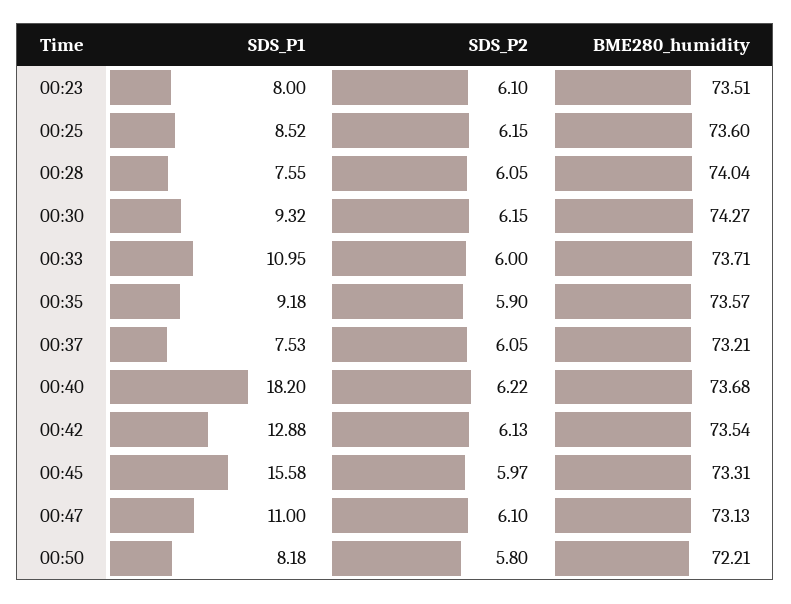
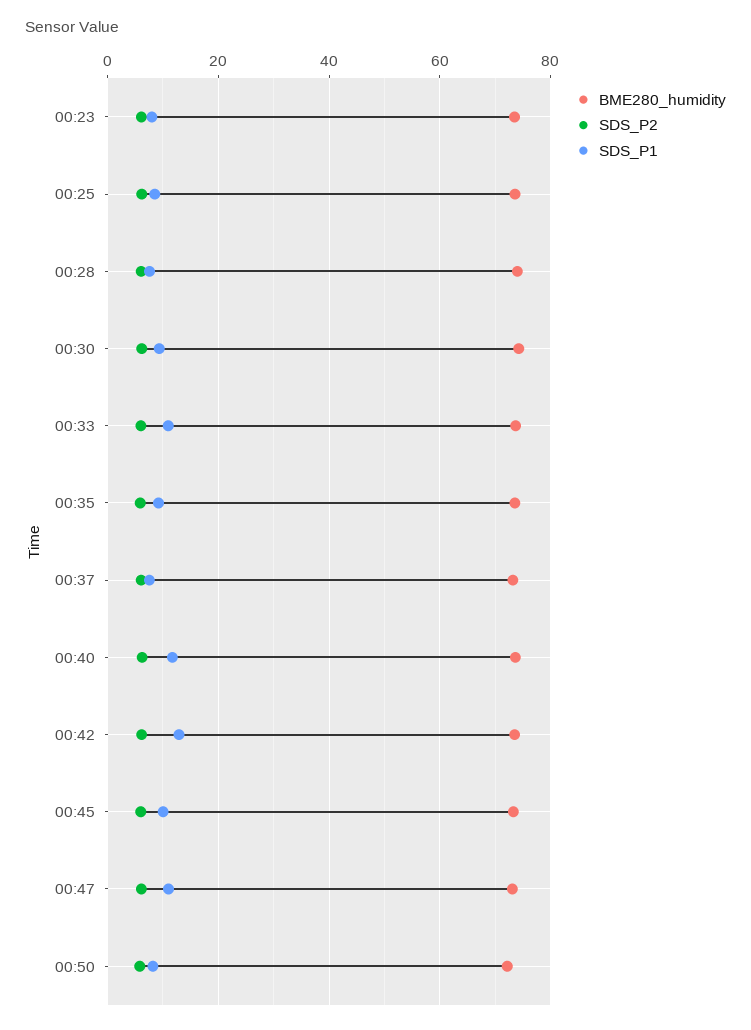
  {
    "SDS_P1": {
      "00:23": 8,
      "00:25": 8.52,
      "00:28": 7.55,
      "00:30": 9.32,
      "00:33": 10.95,
      "00:35": 9.18,
      "00:37": 7.53,
-     "00:40": 18.2,
+     "00:40": 12,
      "00:42": 12.88,
-     "00:45": 15.58,
+     "00:45": 10,
      "00:47": 11,
      "00:50": 8.18
    },
    "SDS_P2": {
      "00:23": 6.1,
      "00:25": 6.15,
      "00:28": 6.05,
      "00:30": 6.15,
      "00:33": 6,
      "00:35": 5.9,
      "00:37": 6.05,
      "00:40": 6.22,
      "00:42": 6.13,
      "00:45": 5.97,
      "00:47": 6.1,
      "00:50": 5.8
    },
    "BME280_humidity": {
      "00:23": 73.51,
      "00:25": 73.6,
      "00:28": 74.04,
      "00:30": 74.27,
      "00:33": 73.71,
      "00:35": 73.57,
      "00:37": 73.21,
      "00:40": 73.68,
      "00:42": 73.54,
      "00:45": 73.31,
      "00:47": 73.13,
      "00:50": 72.21
    }
  }

